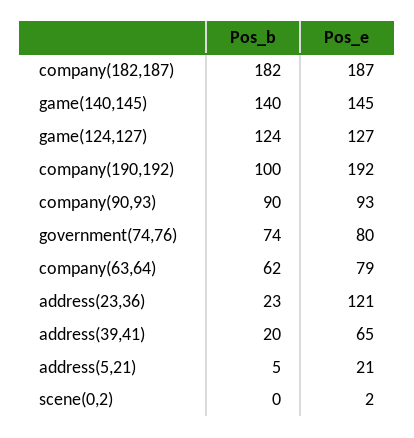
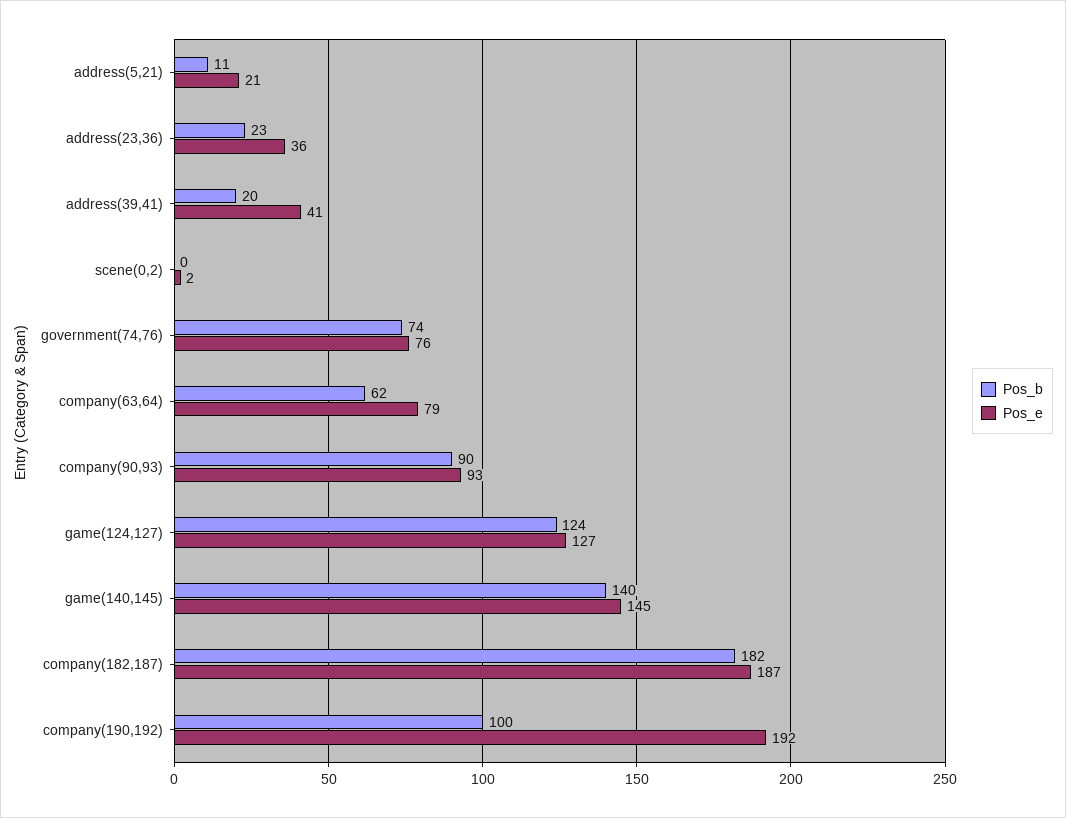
  {
    "Pos_b": {
      "company(182,187)": 182,
      "game(140,145)": 140,
      "game(124,127)": 124,
      "company(190,192)": 100,
      "company(90,93)": 90,
      "government(74,76)": 74,
      "company(63,64)": 62,
      "address(23,36)": 23,
      "address(39,41)": 20,
-     "address(5,21)": 5,
+     "address(5,21)": 11,
      "scene(0,2)": 0
    },
    "Pos_e": {
      "company(182,187)": 187,
      "game(140,145)": 145,
      "game(124,127)": 127,
      "company(190,192)": 192,
      "company(90,93)": 93,
-     "government(74,76)": 80,
+     "government(74,76)": 76,
      "company(63,64)": 79,
-     "address(23,36)": 121,
+     "address(23,36)": 36,
-     "address(39,41)": 65,
+     "address(39,41)": 41,
      "address(5,21)": 21,
      "scene(0,2)": 2
    }
  }

